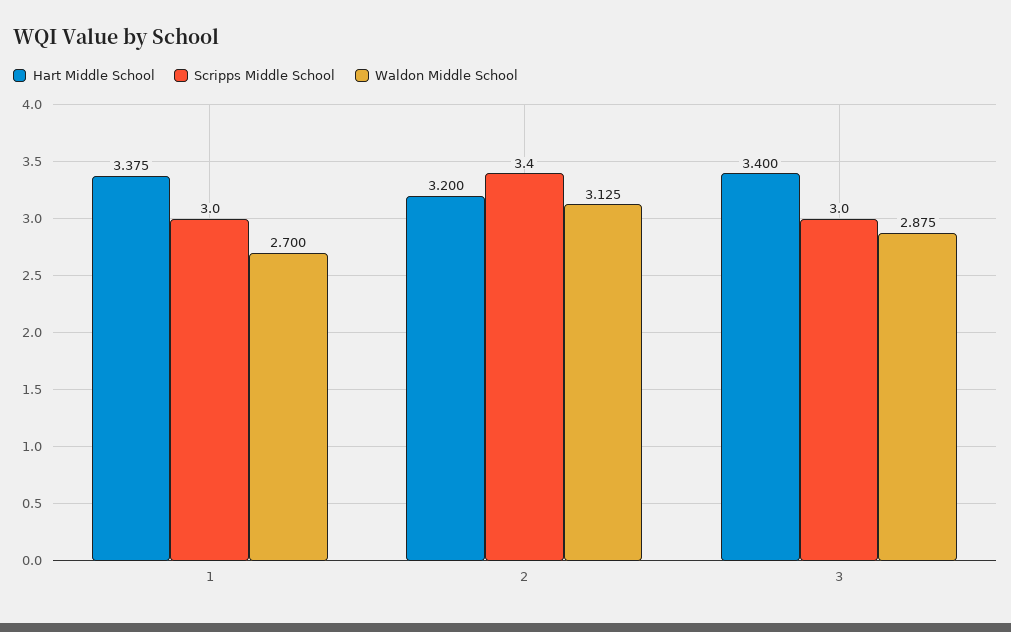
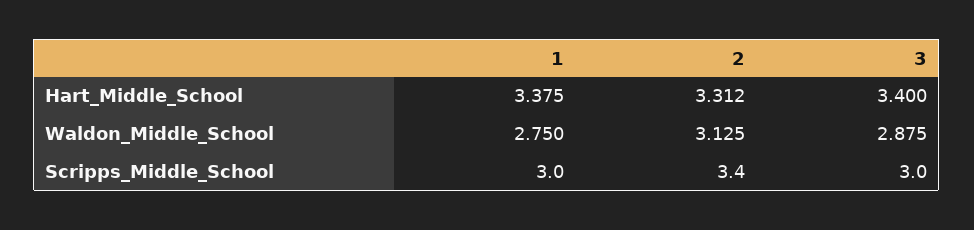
  {
    "Hart Middle School": {
      "1": 3.375,
-     "2": 3.2,
+     "2": 3.312,
      "3": 3.4
    },
    "Scripps Middle School": {
      "1": 3,
      "2": 3.4,
      "3": 3
    },
    "Waldon Middle School": {
-     "1": 2.7,
+     "1": 2.75,
      "2": 3.125,
      "3": 2.875
    }
  }

